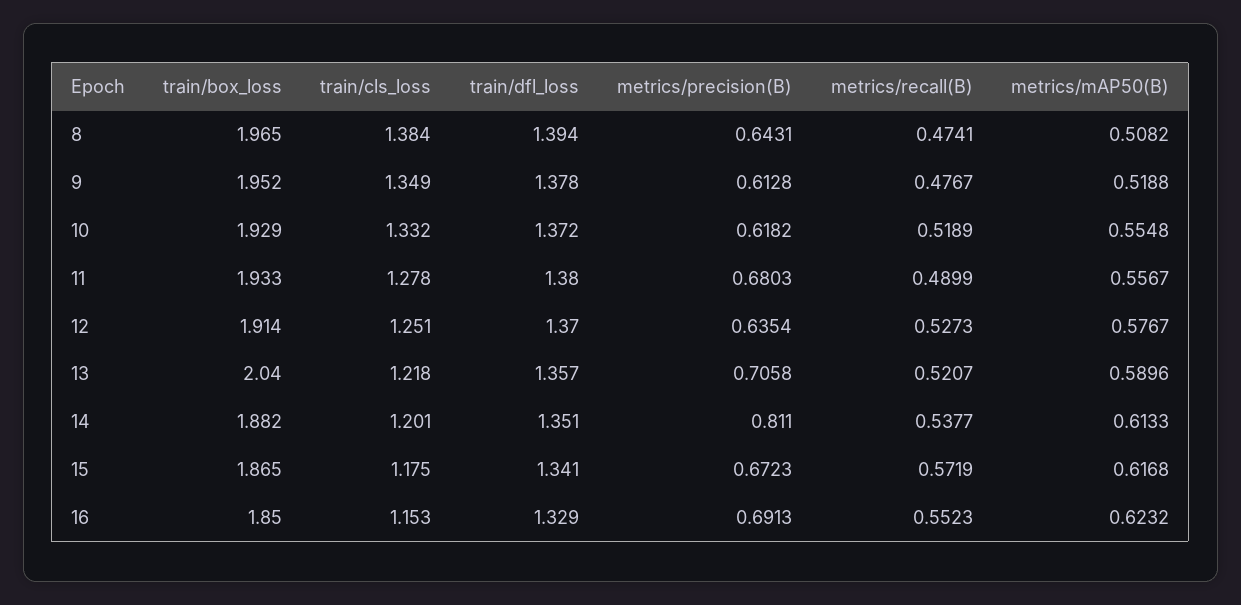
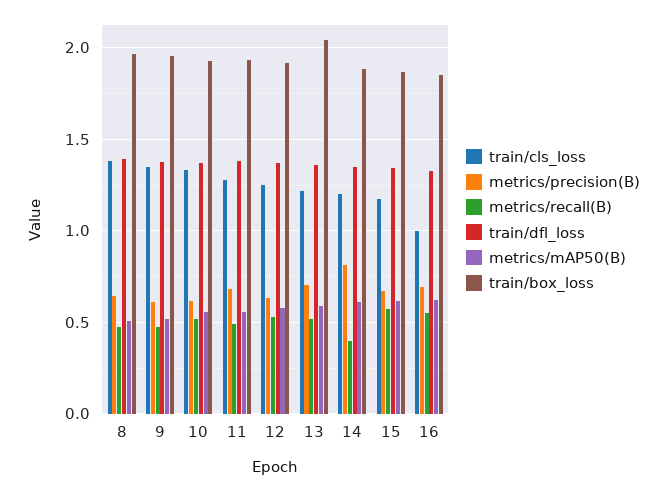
  {
    "train/box_loss": {
      "8": 1.965,
      "9": 1.952,
      "10": 1.929,
      "11": 1.933,
      "12": 1.914,
      "13": 2.04,
      "14": 1.882,
      "15": 1.865,
      "16": 1.85
    },
    "train/cls_loss": {
      "8": 1.384,
      "9": 1.349,
      "10": 1.332,
      "11": 1.278,
      "12": 1.251,
      "13": 1.218,
      "14": 1.201,
      "15": 1.175,
-     "16": 1.153
+     "16": 1
    },
    "train/dfl_loss": {
      "8": 1.394,
      "9": 1.378,
      "10": 1.372,
      "11": 1.38,
      "12": 1.37,
      "13": 1.357,
      "14": 1.351,
      "15": 1.341,
      "16": 1.329
    },
    "metrics/precision(B)": {
      "8": 0.6431,
      "9": 0.6128,
      "10": 0.6182,
      "11": 0.6803,
      "12": 0.6354,
      "13": 0.7058,
      "14": 0.811,
      "15": 0.6723,
      "16": 0.6913
    },
    "metrics/recall(B)": {
      "8": 0.4741,
      "9": 0.4767,
      "10": 0.5189,
      "11": 0.4899,
      "12": 0.5273,
      "13": 0.5207,
-     "14": 0.5377,
+     "14": 0.4,
      "15": 0.5719,
      "16": 0.5523
    },
    "metrics/mAP50(B)": {
      "8": 0.5082,
      "9": 0.5188,
      "10": 0.5548,
      "11": 0.5567,
      "12": 0.5767,
      "13": 0.5896,
      "14": 0.6133,
      "15": 0.6168,
      "16": 0.6232
    }
  }

